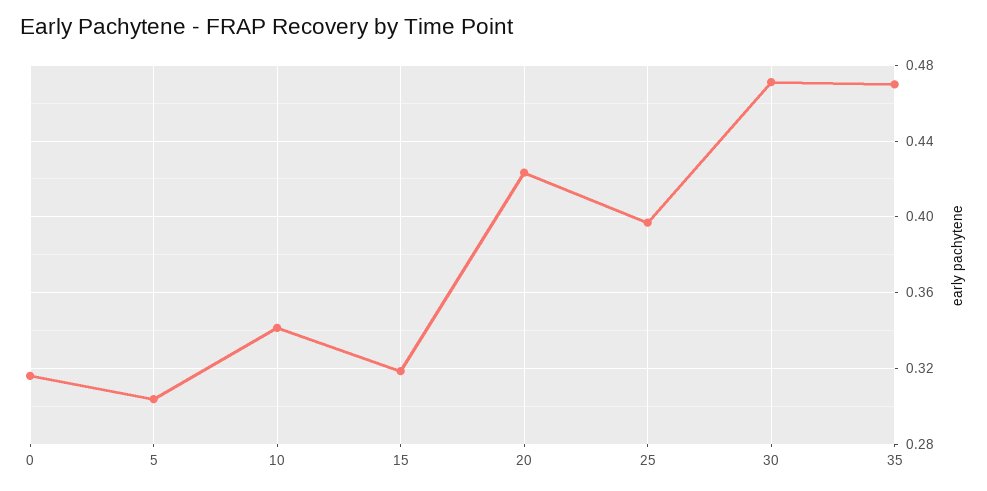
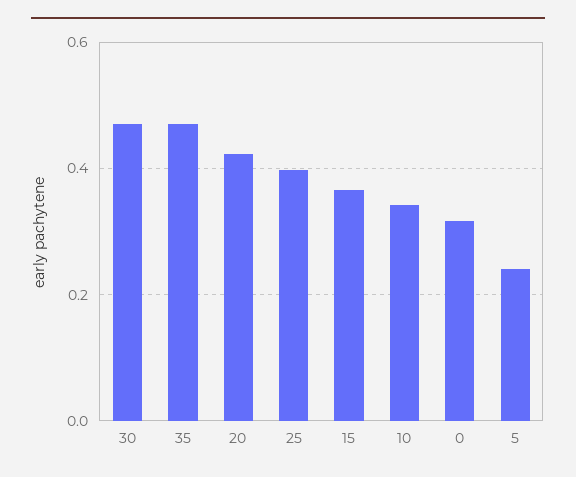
  {
    "0": 0.315,
-   "5": 0.305,
+   "5": 0.24,
    "10": 0.34,
-   "15": 0.32,
+   "15": 0.36,
    "20": 0.425,
    "25": 0.395,
    "30": 0.47,
    "35": 0.47
  }

